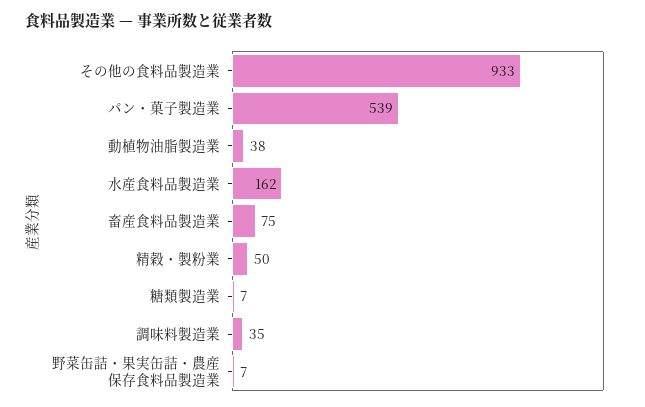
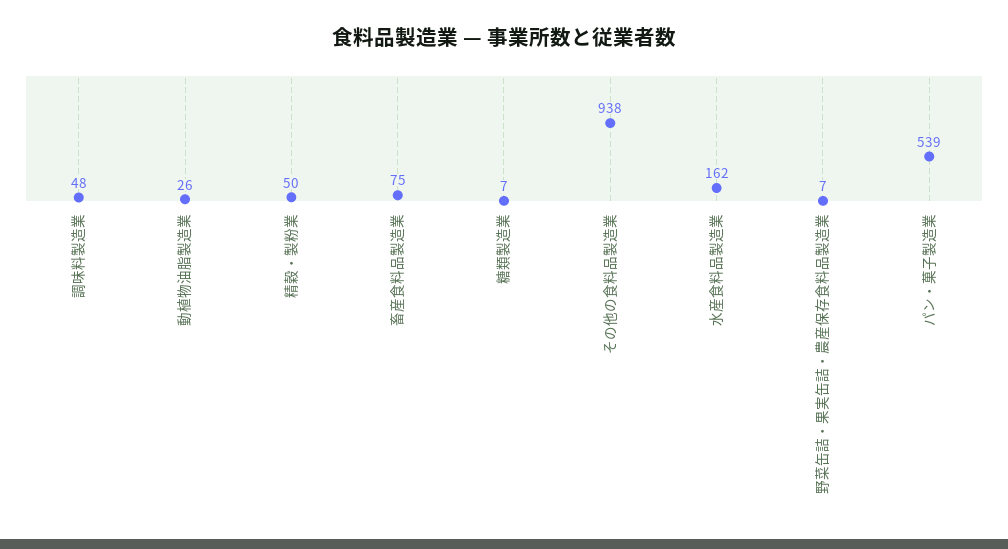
  {
-   "その他の食料品製造業": 933,
+   "その他の食料品製造業": 938,
    "パン・菓子製造業": 539,
-   "動植物油脂製造業": 38,
+   "動植物油脂製造業": 26,
    "水産食料品製造業": 162,
    "畜産食料品製造業": 75,
    "精穀・製粉業": 50,
    "糖類製造業": 7,
-   "調味料製造業": 35,
+   "調味料製造業": 48,
    "野菜缶詰・果実缶詰・農産保存食料品製造業": 7
  }

